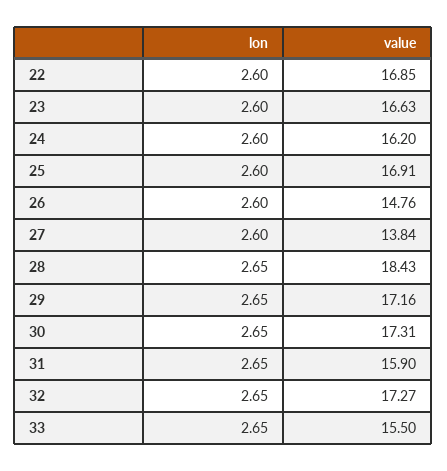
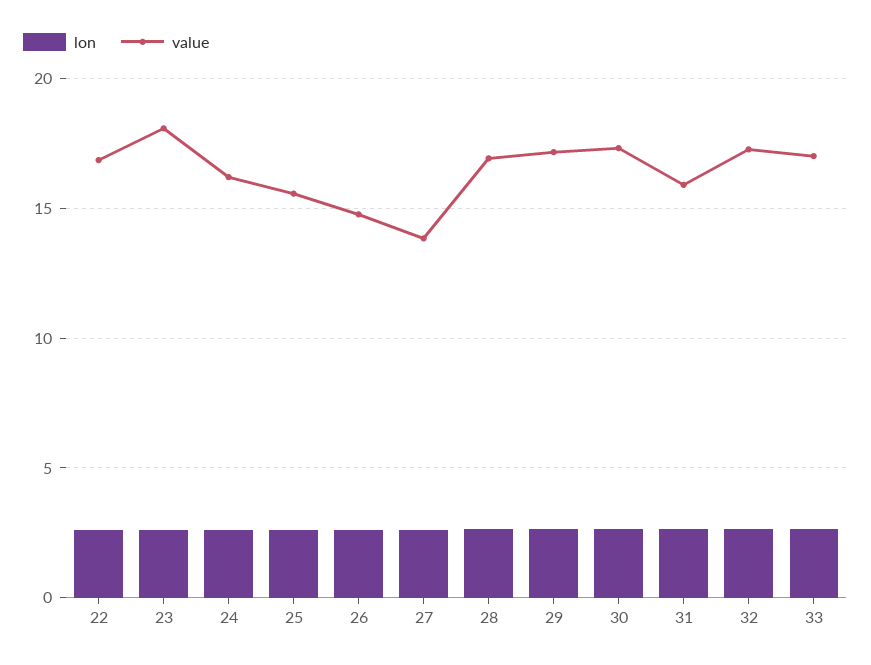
  {
    "lon": {
      "22": 2.6,
      "23": 2.6,
      "24": 2.6,
      "25": 2.6,
      "26": 2.6,
      "27": 2.6,
      "28": 2.65,
      "29": 2.65,
      "30": 2.65,
      "31": 2.65,
      "32": 2.65,
      "33": 2.65
    },
    "value": {
      "22": 16.85,
-     "23": 16.63,
+     "23": 18,
      "24": 16.2,
-     "25": 16.91,
+     "25": 15.5,
      "26": 14.76,
      "27": 13.84,
-     "28": 18.43,
+     "28": 17,
      "29": 17.16,
      "30": 17.31,
      "31": 15.9,
      "32": 17.27,
-     "33": 15.5
+     "33": 17
    }
  }

